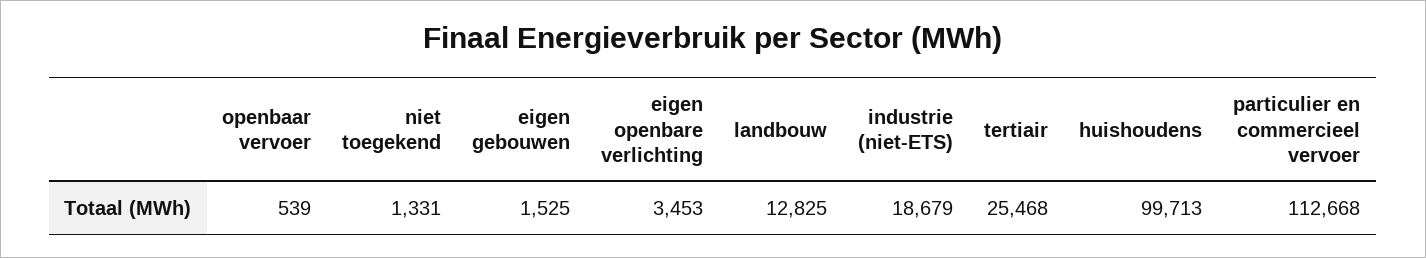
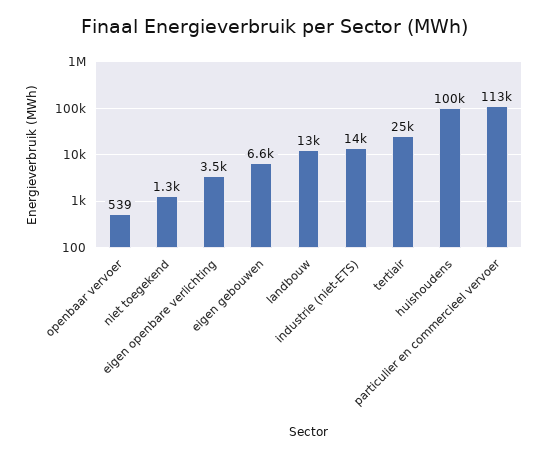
  {
    "openbaar vervoer": 539,
    "niet toegekend": 1331,
-   "eigen gebouwen": 1525,
+   "eigen gebouwen": 6600,
    "eigen openbare verlichting": 3453,
    "landbouw": 12825,
-   "industrie (niet-ETS)": 18679,
+   "industrie (niet-ETS)": 14000,
    "tertiair": 25468,
    "huishoudens": 99713,
    "particulier en commercieel vervoer": 112668
  }

